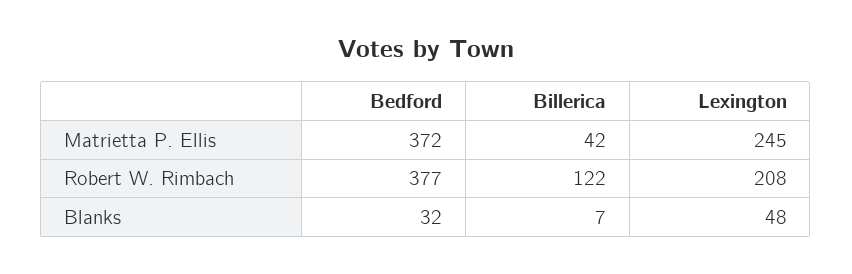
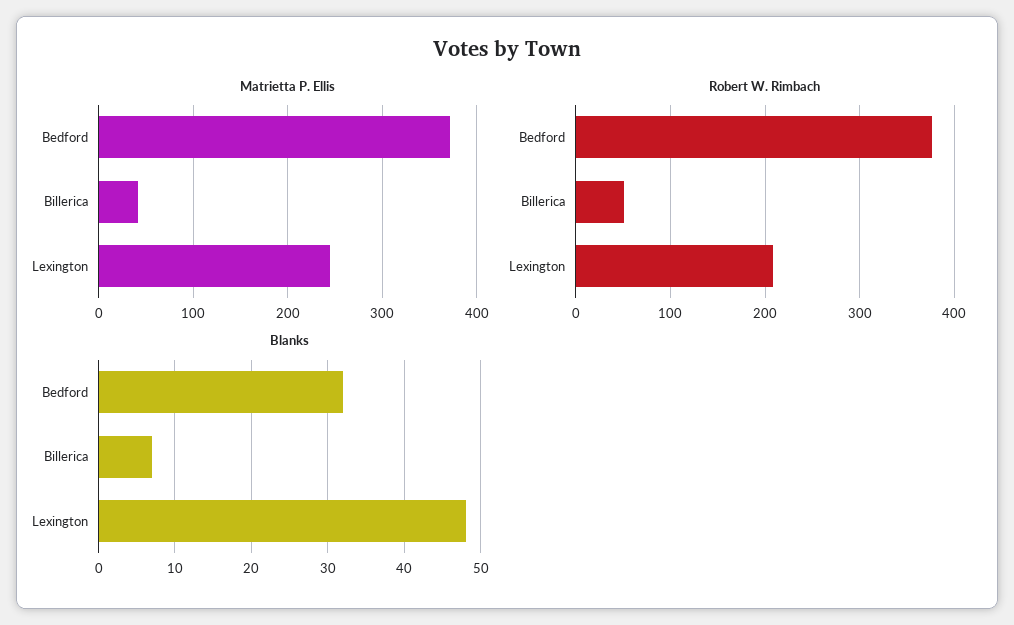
  {
    "Matrietta P. Ellis": {
      "Bedford": 372,
      "Billerica": 42,
      "Lexington": 245
    },
    "Robert W. Rimbach": {
      "Bedford": 377,
-     "Billerica": 122,
+     "Billerica": 50,
      "Lexington": 208
    },
    "Blanks": {
      "Bedford": 32,
      "Billerica": 7,
      "Lexington": 48
    }
  }

